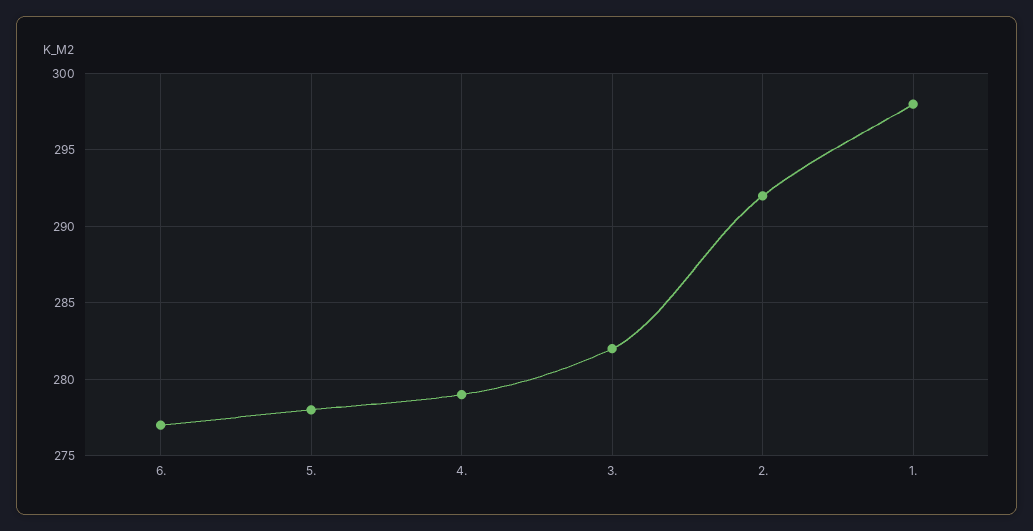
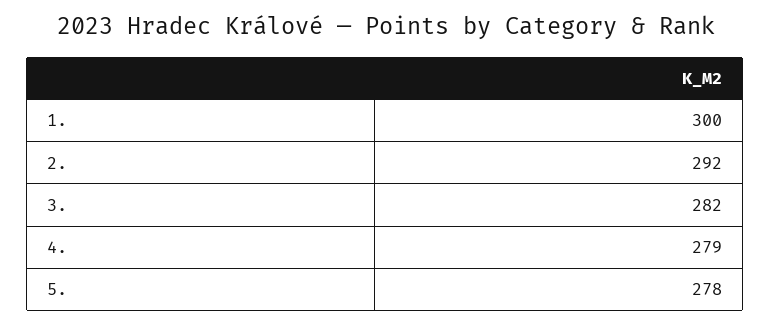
  {
-   "6.": 277,
    "5.": 278,
    "4.": 279,
    "3.": 282,
    "2.": 292,
-   "1.": 298
+   "1.": 300
  }

